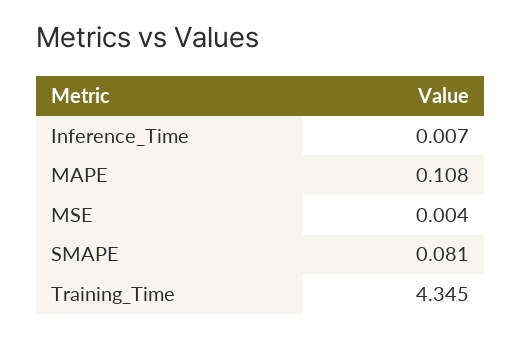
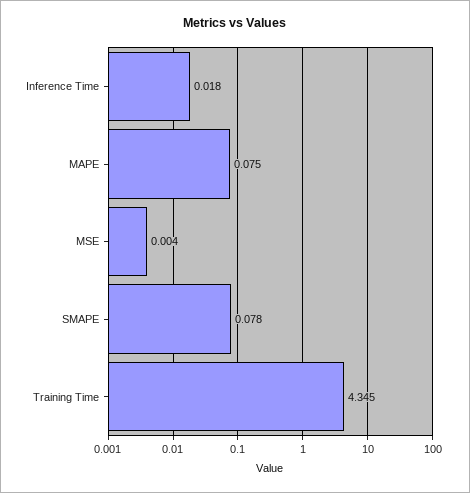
  {
-   "Inference_Time": 0.007,
+   "Inference_Time": 0.018,
-   "MAPE": 0.108,
+   "MAPE": 0.075,
    "MSE": 0.004,
-   "SMAPE": 0.081,
+   "SMAPE": 0.078,
    "Training_Time": 4.345
  }

